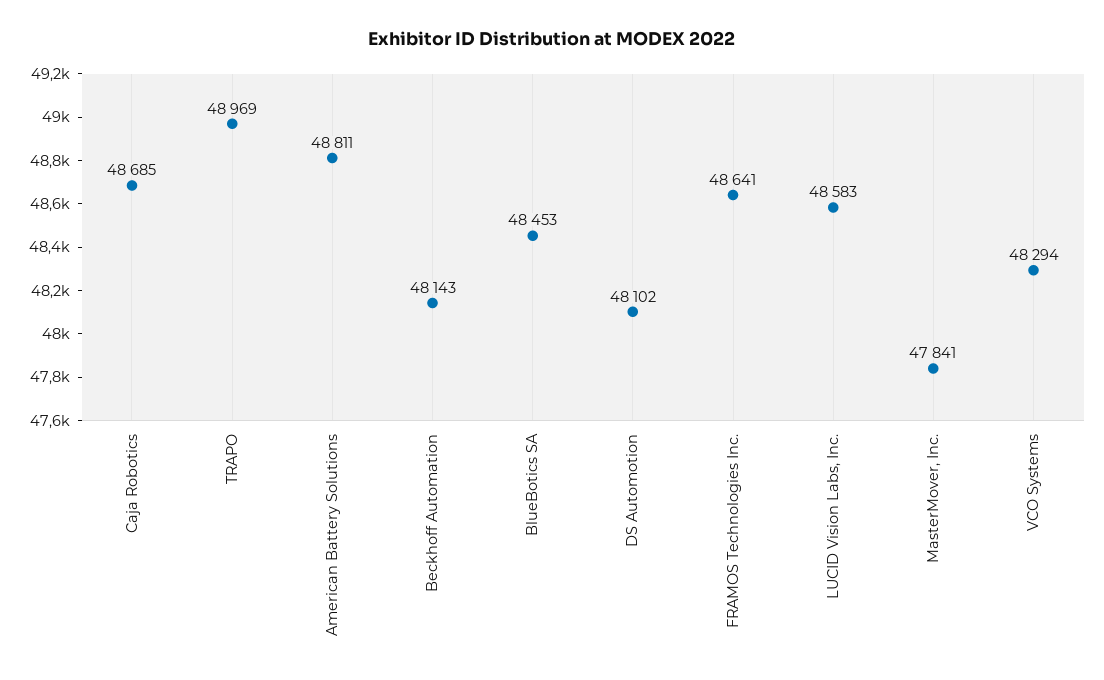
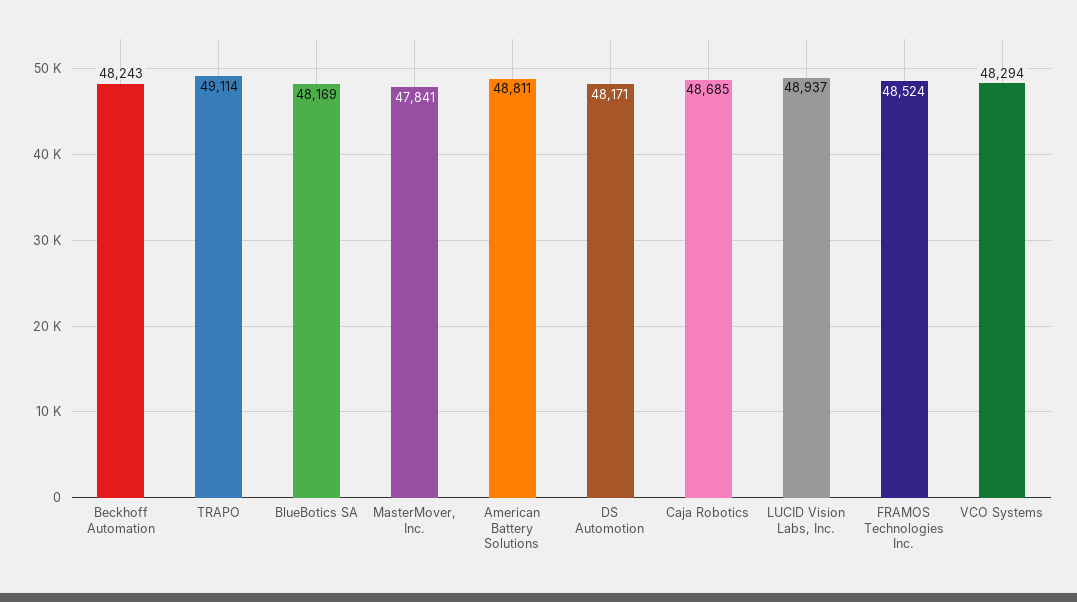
  {
    "Caja Robotics": 48685,
-   "TRAPO": 48969,
+   "TRAPO": 49114,
    "American Battery Solutions": 48811,
-   "Beckhoff Automation": 48143,
+   "Beckhoff Automation": 48243,
-   "BlueBotics SA": 48453,
+   "BlueBotics SA": 48169,
-   "DS Automotion": 48102,
+   "DS Automotion": 48171,
-   "FRAMOS Technologies Inc.": 48641,
+   "FRAMOS Technologies Inc.": 48524,
-   "LUCID Vision Labs, Inc.": 48583,
+   "LUCID Vision Labs, Inc.": 48937,
    "MasterMover, Inc.": 47841,
    "VCO Systems": 48294
  }

